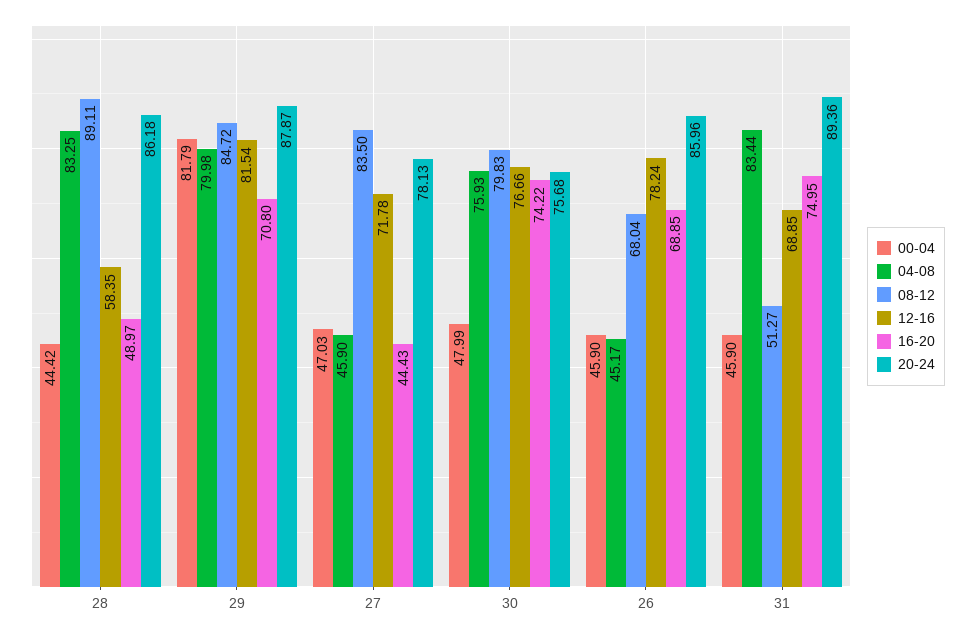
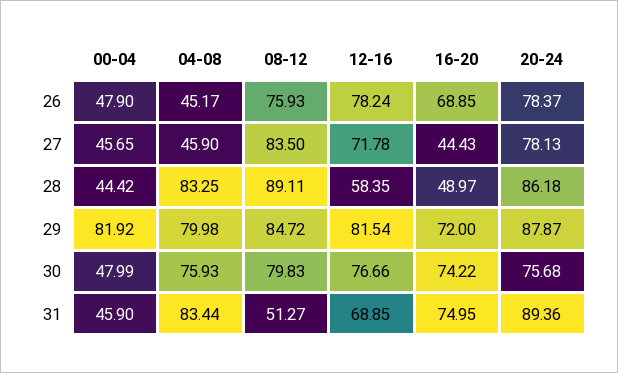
  {
    "00-04": {
      "28": 44.42,
-     "29": 81.79,
+     "29": 81.92,
-     "27": 47.03,
+     "27": 45.65,
      "30": 47.99,
-     "26": 45.9,
+     "26": 47.9,
      "31": 45.9
    },
    "04-08": {
      "28": 83.25,
      "29": 79.98,
      "27": 45.9,
      "30": 75.93,
      "26": 45.17,
      "31": 83.44
    },
    "08-12": {
      "28": 89.11,
      "29": 84.72,
      "27": 83.5,
      "30": 79.83,
-     "26": 68.04,
+     "26": 75.93,
      "31": 51.27
    },
    "12-16": {
      "28": 58.35,
      "29": 81.54,
      "27": 71.78,
      "30": 76.66,
      "26": 78.24,
      "31": 68.85
    },
    "16-20": {
      "28": 48.97,
-     "29": 70.8,
+     "29": 72,
      "27": 44.43,
      "30": 74.22,
      "26": 68.85,
      "31": 74.95
    },
    "20-24": {
      "28": 86.18,
      "29": 87.87,
      "27": 78.13,
      "30": 75.68,
-     "26": 85.96,
+     "26": 78.37,
      "31": 89.36
    }
  }

